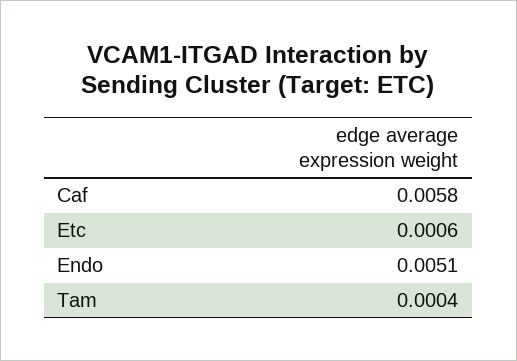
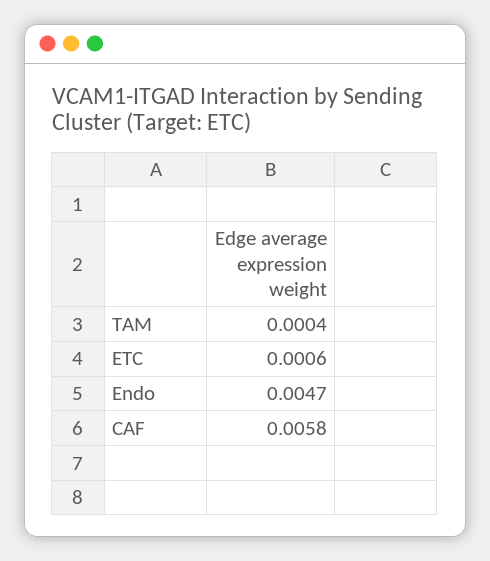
  {
    "Caf": 0.0058,
    "Etc": 0.0006,
-   "Endo": 0.0051,
+   "Endo": 0.0047,
    "Tam": 0.0004
  }

